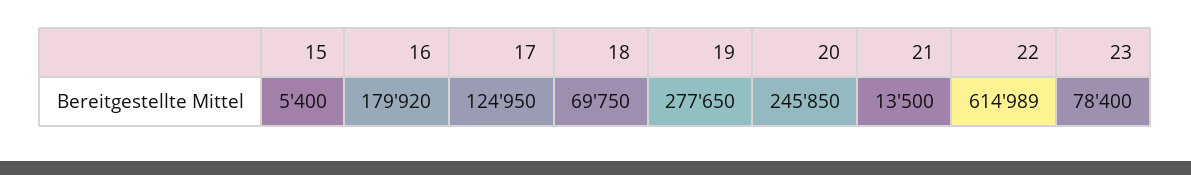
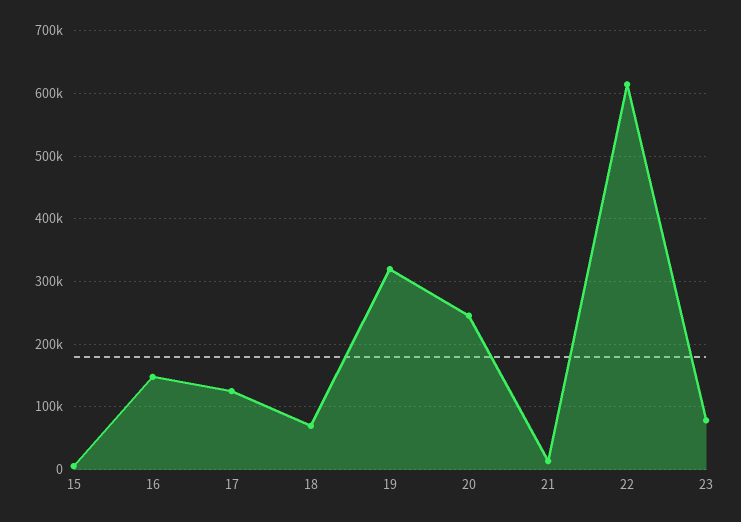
  {
    "15": 5400,
-   "16": 179920,
+   "16": 150000,
    "17": 124950,
    "18": 69750,
-   "19": 277650,
+   "19": 320000,
    "20": 245850,
    "21": 13500,
    "22": 614989,
    "23": 78400
  }

